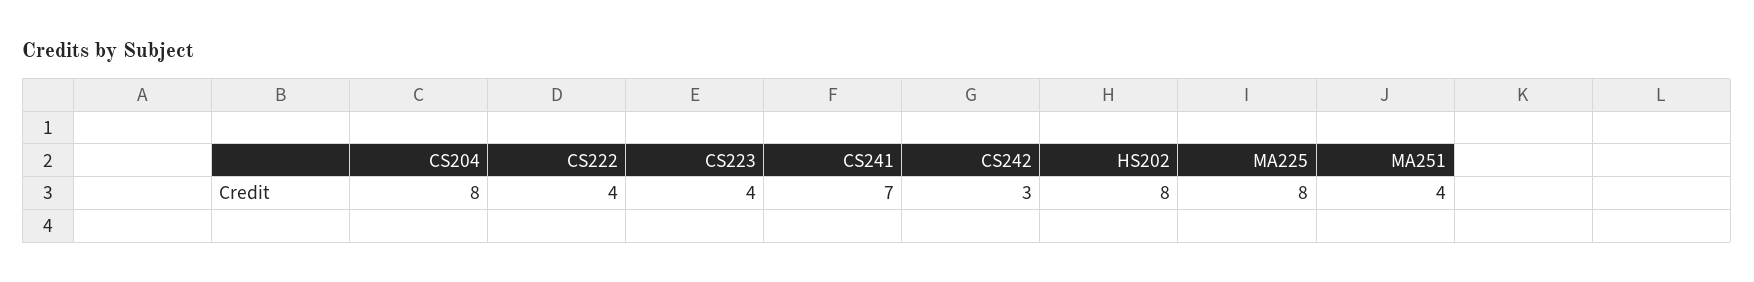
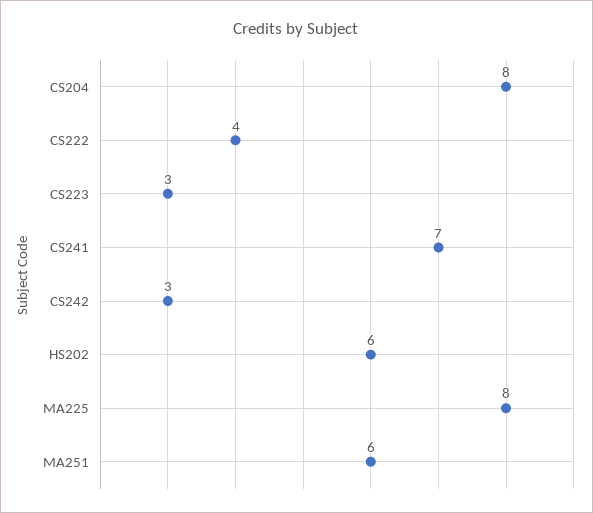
  {
    "CS204": 8,
    "CS222": 4,
-   "CS223": 4,
+   "CS223": 3,
    "CS241": 7,
    "CS242": 3,
-   "HS202": 8,
+   "HS202": 6,
    "MA225": 8,
-   "MA251": 4
+   "MA251": 6
  }

